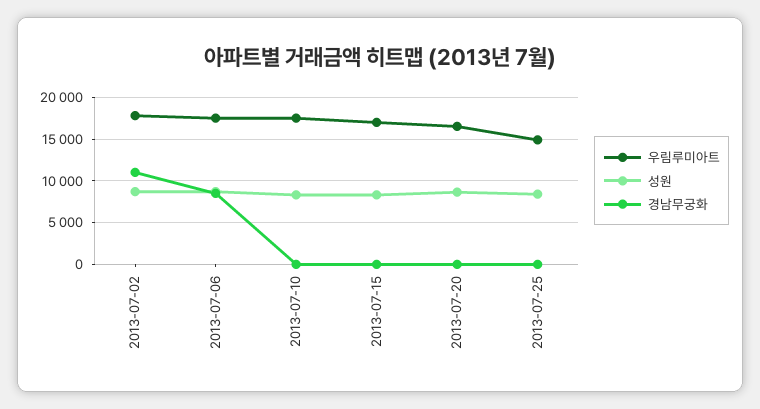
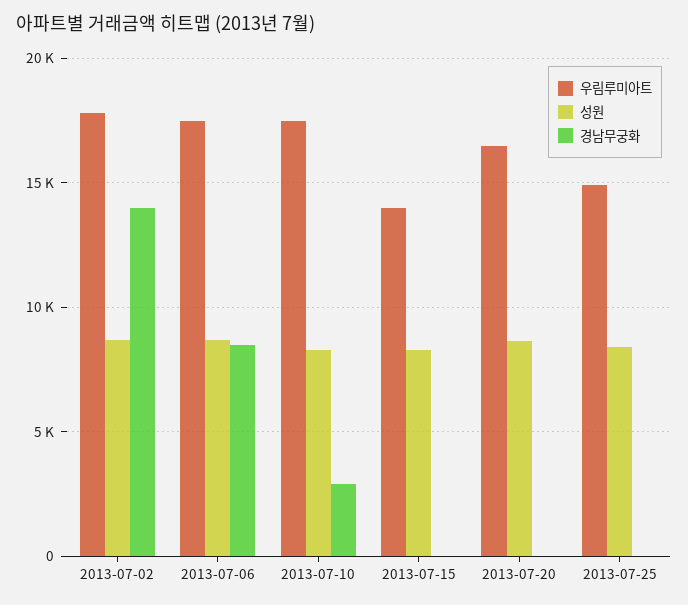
  {
    "우림루미아트": {
      "2013-07-02": 18000,
      "2013-07-06": 17500,
      "2013-07-10": 17500,
-     "2013-07-15": 17000,
+     "2013-07-15": 14000,
      "2013-07-20": 16500,
      "2013-07-25": 15000
    },
    "성원": {
      "2013-07-02": 8500,
      "2013-07-06": 8500,
      "2013-07-10": 8500,
      "2013-07-15": 8500,
      "2013-07-20": 8500,
      "2013-07-25": 8500
    },
    "경남무궁화": {
-     "2013-07-02": 11000,
+     "2013-07-02": 14000,
      "2013-07-06": 8500,
-     "2013-07-10": 0,
+     "2013-07-10": 3000,
      "2013-07-15": 0,
      "2013-07-20": 0,
      "2013-07-25": 0
    }
  }

